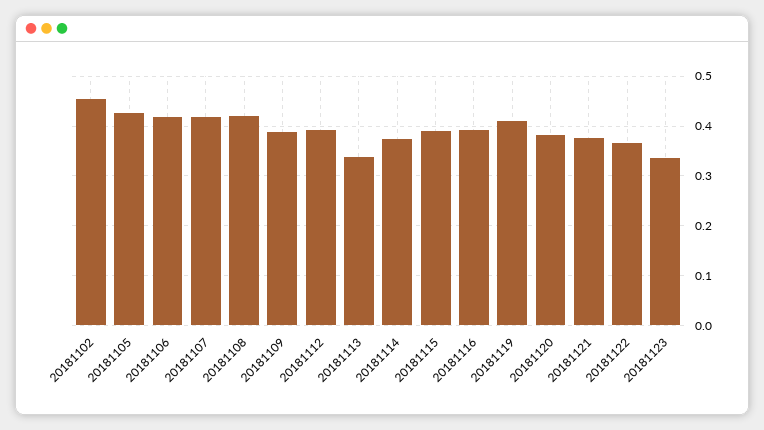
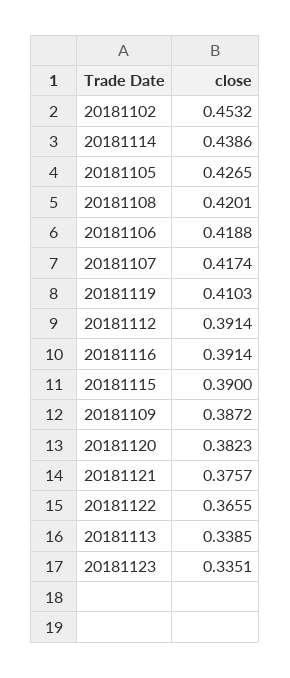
  {
    "20181102": 0.4532,
    "20181105": 0.4265,
    "20181106": 0.4188,
    "20181107": 0.4174,
    "20181108": 0.4201,
    "20181109": 0.3872,
    "20181112": 0.3914,
    "20181113": 0.3385,
-   "20181114": 0.38,
+   "20181114": 0.4386,
    "20181115": 0.39,
    "20181116": 0.3914,
    "20181119": 0.4103,
    "20181120": 0.3823,
    "20181121": 0.3757,
    "20181122": 0.3655,
    "20181123": 0.3351
  }

